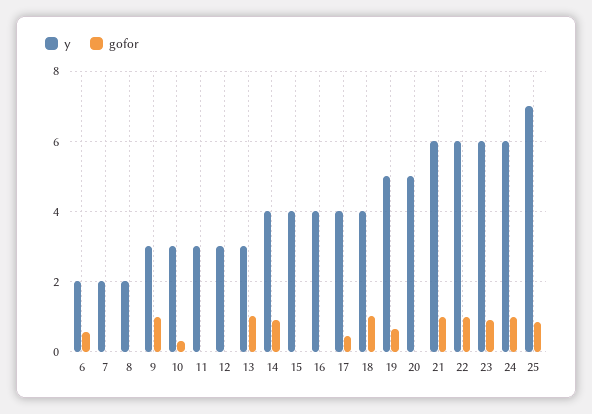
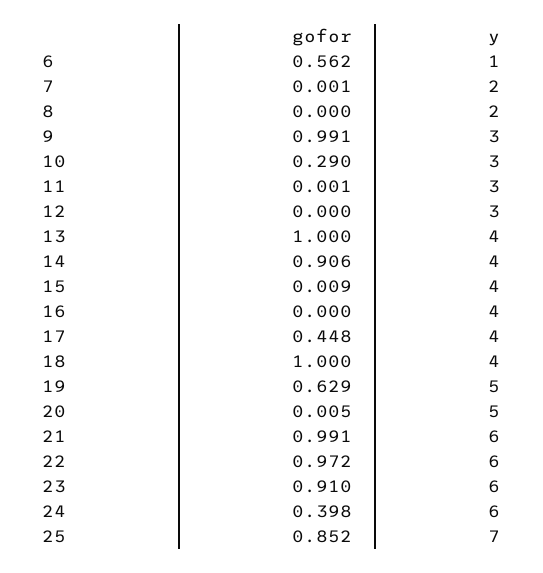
  {
    "y": {
-     "6": 2,
+     "6": 1,
      "7": 2,
      "8": 2,
      "9": 3,
      "10": 3,
      "11": 3,
      "12": 3,
-     "13": 3,
+     "13": 4,
      "14": 4,
      "15": 4,
      "16": 4,
      "17": 4,
      "18": 4,
      "19": 5,
      "20": 5,
      "21": 6,
      "22": 6,
      "23": 6,
      "24": 6,
      "25": 7
    },
    "gofor": {
      "6": 0.562,
      "7": 0.001,
      "8": 0,
      "9": 0.991,
      "10": 0.29,
      "11": 0.001,
      "12": 0,
      "13": 1,
      "14": 0.906,
      "15": 0.009,
      "16": 0,
      "17": 0.448,
      "18": 1,
      "19": 0.629,
      "20": 0.005,
      "21": 0.991,
      "22": 0.972,
      "23": 0.91,
-     "24": 1,
+     "24": 0.398,
      "25": 0.852
    }
  }

